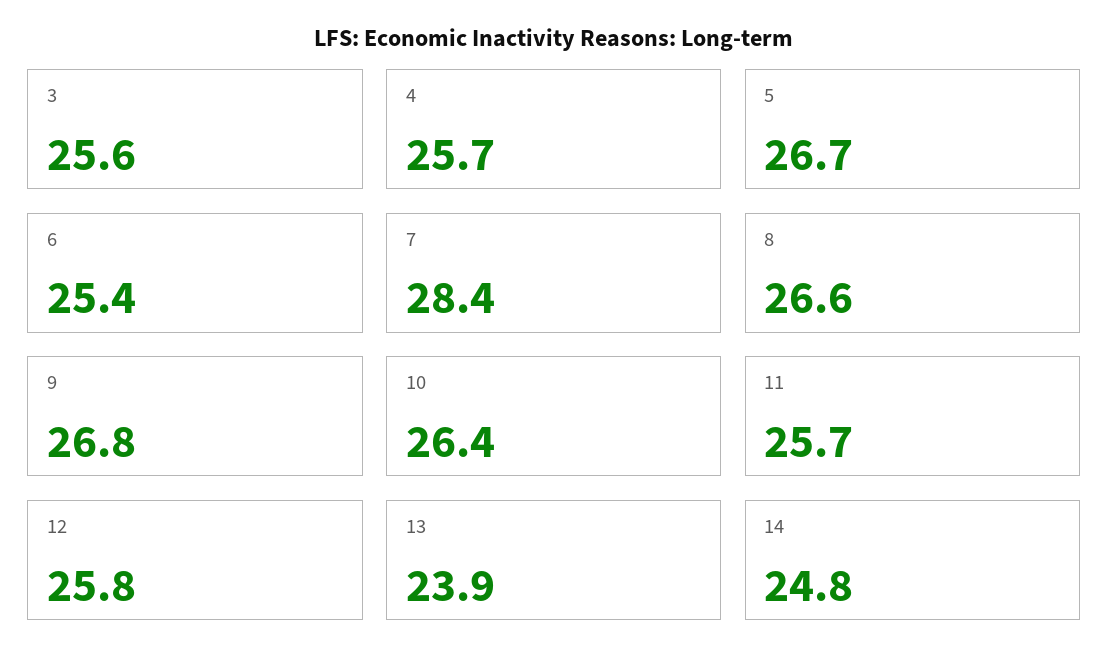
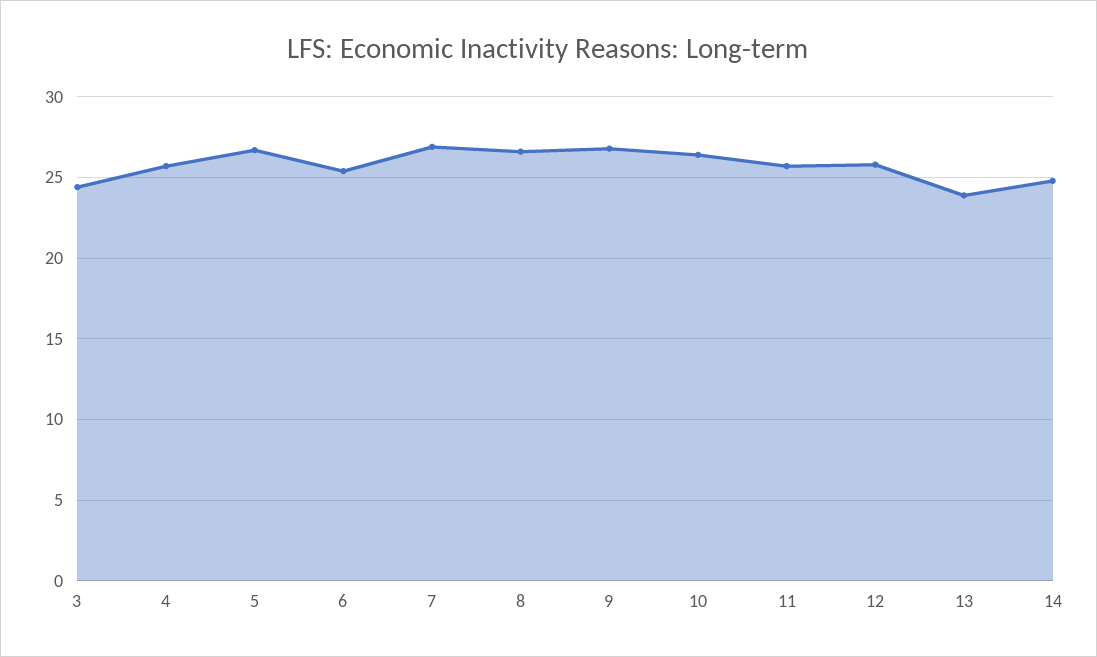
  {
-   "3": 25.6,
+   "3": 24.5,
    "4": 25.7,
    "5": 26.7,
    "6": 25.4,
-   "7": 28.4,
+   "7": 27,
    "8": 26.6,
    "9": 26.8,
    "10": 26.4,
    "11": 25.7,
    "12": 25.8,
    "13": 23.9,
    "14": 24.8
  }

